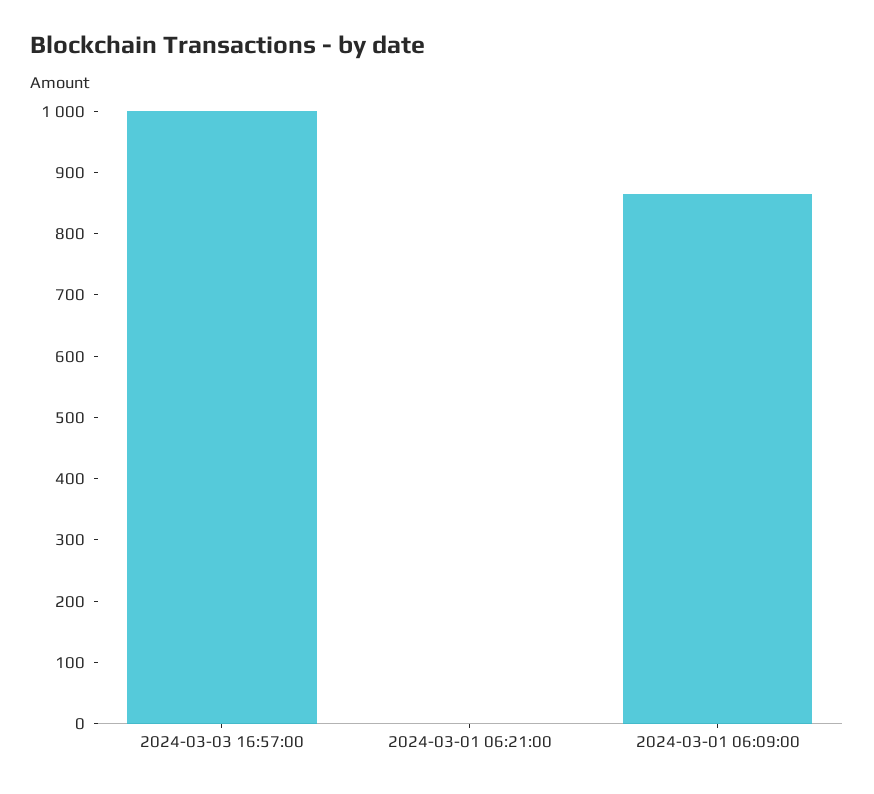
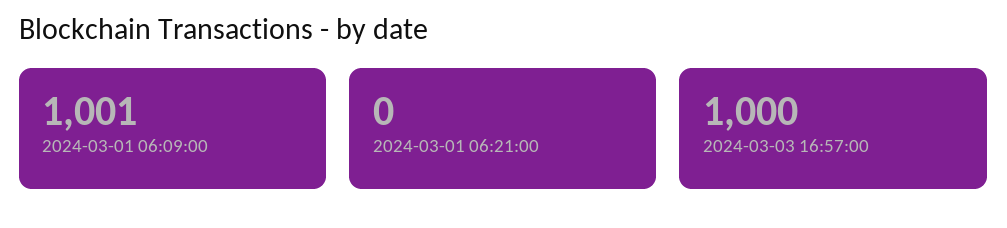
  {
    "2024-03-03 16:57:00": 1000,
    "2024-03-01 06:21:00": 0,
-   "2024-03-01 06:09:00": 860
+   "2024-03-01 06:09:00": 1001
  }

